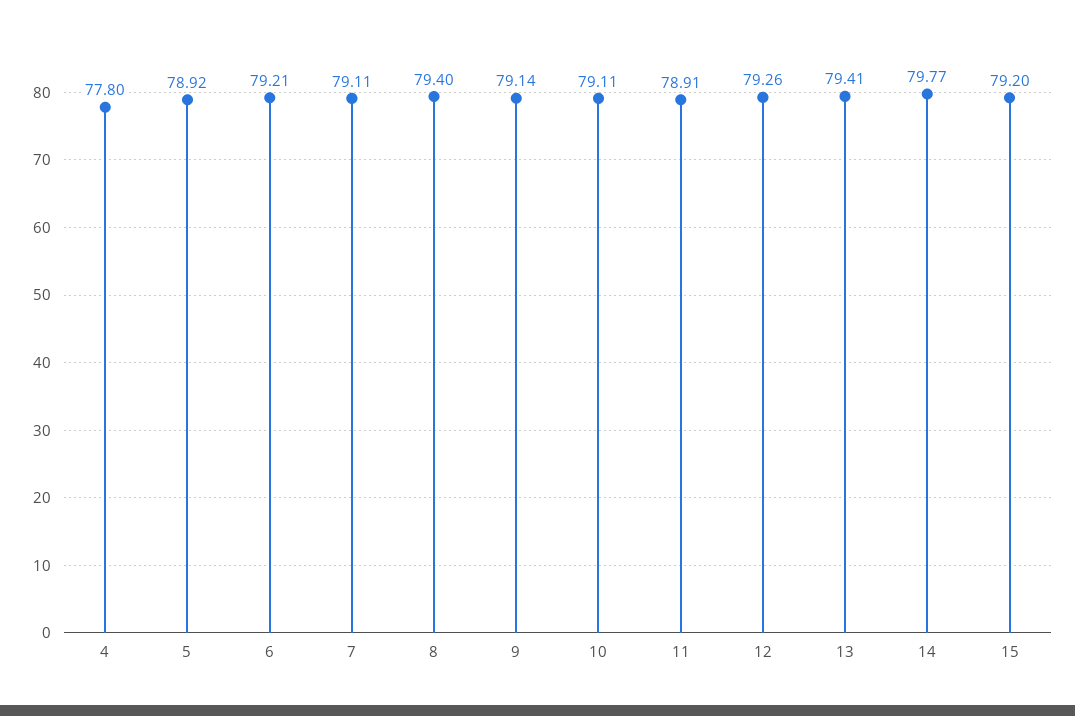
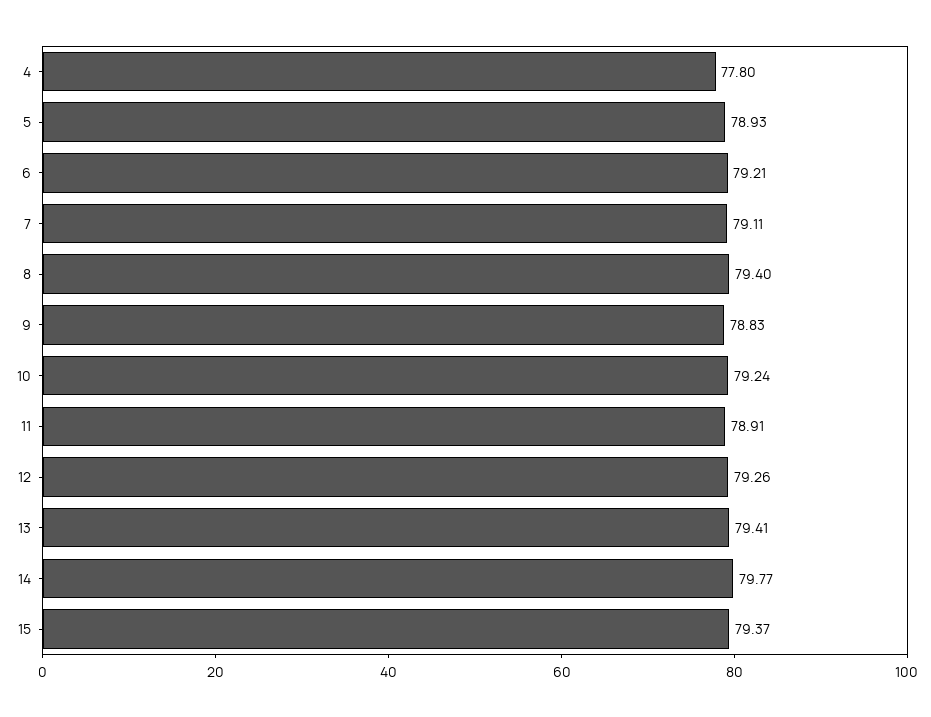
  {
    "4": 77.8,
-   "5": 78.92,
+   "5": 78.93,
    "6": 79.21,
    "7": 79.11,
    "8": 79.4,
-   "9": 79.14,
+   "9": 78.83,
-   "10": 79.11,
+   "10": 79.24,
    "11": 78.91,
    "12": 79.26,
    "13": 79.41,
    "14": 79.77,
-   "15": 79.2
+   "15": 79.37
  }

